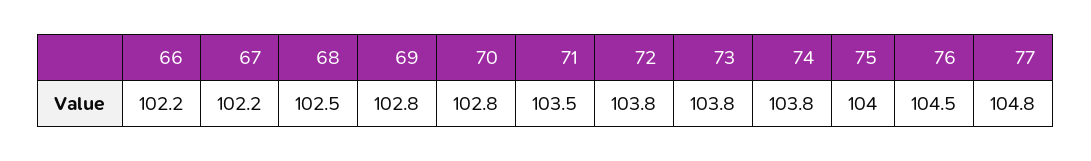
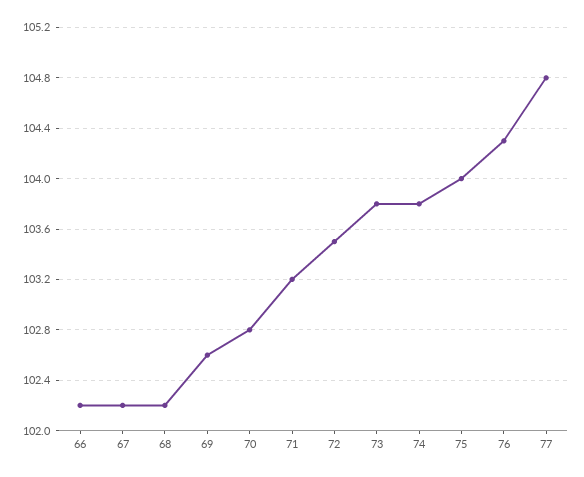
  {
    "66": 102.2,
    "67": 102.2,
-   "68": 102.5,
+   "68": 102.2,
-   "69": 102.8,
+   "69": 102.6,
    "70": 102.8,
-   "71": 103.5,
+   "71": 103.2,
-   "72": 103.8,
+   "72": 103.5,
    "73": 103.8,
    "74": 103.8,
    "75": 104,
-   "76": 104.5,
+   "76": 104.3,
    "77": 104.8
  }

